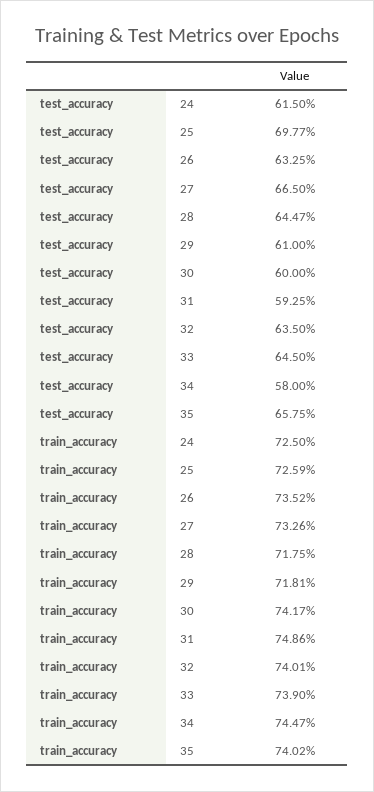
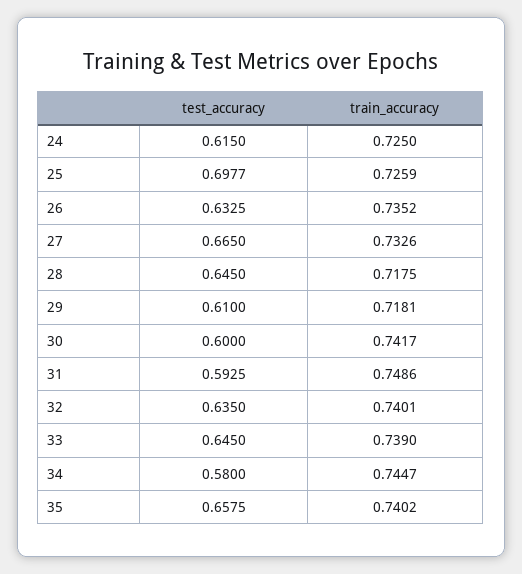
  {
    "test_accuracy": {
      "24": 0.615,
      "25": 0.6977,
      "26": 0.6325,
      "27": 0.665,
-     "28": 0.6447,
+     "28": 0.645,
      "29": 0.61,
      "30": 0.6,
      "31": 0.5925,
      "32": 0.635,
      "33": 0.645,
      "34": 0.58,
      "35": 0.6575
    },
    "train_accuracy": {
      "24": 0.725,
      "25": 0.7259,
      "26": 0.7352,
      "27": 0.7326,
      "28": 0.7175,
      "29": 0.7181,
      "30": 0.7417,
      "31": 0.7486,
      "32": 0.7401,
      "33": 0.739,
      "34": 0.7447,
      "35": 0.7402
    }
  }

